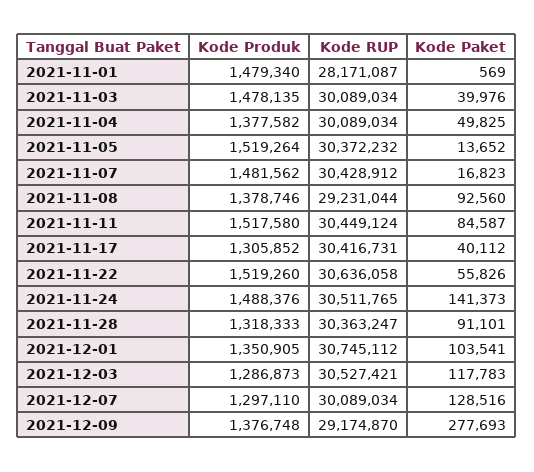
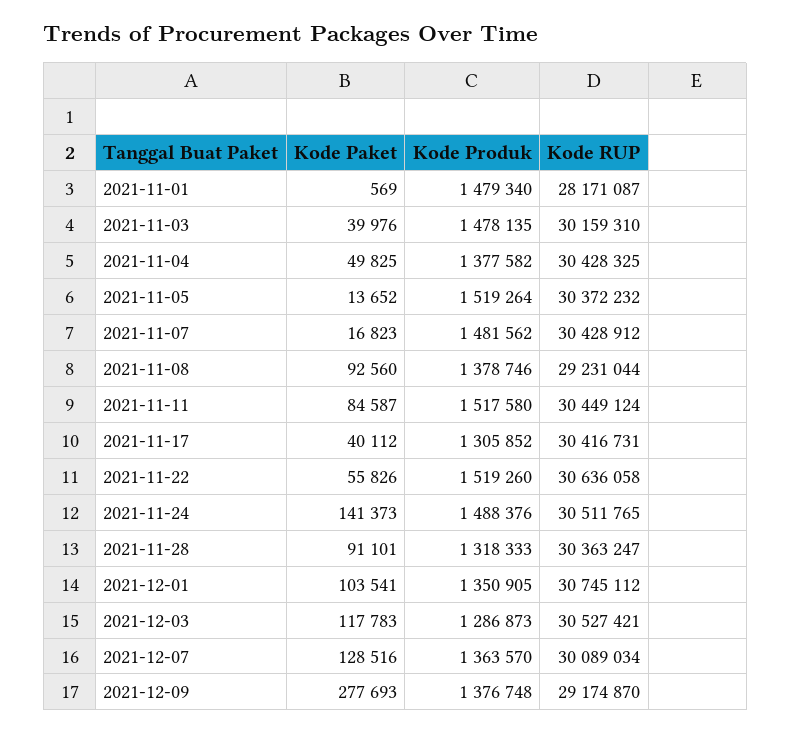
  {
    "Kode Produk": {
      "2021-11-01": 1479340,
      "2021-11-03": 1478135,
      "2021-11-04": 1377582,
      "2021-11-05": 1519264,
      "2021-11-07": 1481562,
      "2021-11-08": 1378746,
      "2021-11-11": 1517580,
      "2021-11-17": 1305852,
      "2021-11-22": 1519260,
      "2021-11-24": 1488376,
      "2021-11-28": 1318333,
      "2021-12-01": 1350905,
      "2021-12-03": 1286873,
-     "2021-12-07": 1297110,
+     "2021-12-07": 1363570,
      "2021-12-09": 1376748
    },
    "Kode RUP": {
      "2021-11-01": 28171087,
-     "2021-11-03": 30089034,
+     "2021-11-03": 30159310,
-     "2021-11-04": 30089034,
+     "2021-11-04": 30428325,
      "2021-11-05": 30372232,
      "2021-11-07": 30428912,
      "2021-11-08": 29231044,
      "2021-11-11": 30449124,
      "2021-11-17": 30416731,
      "2021-11-22": 30636058,
      "2021-11-24": 30511765,
      "2021-11-28": 30363247,
      "2021-12-01": 30745112,
      "2021-12-03": 30527421,
      "2021-12-07": 30089034,
      "2021-12-09": 29174870
    },
    "Kode Paket": {
      "2021-11-01": 569,
      "2021-11-03": 39976,
      "2021-11-04": 49825,
      "2021-11-05": 13652,
      "2021-11-07": 16823,
      "2021-11-08": 92560,
      "2021-11-11": 84587,
      "2021-11-17": 40112,
      "2021-11-22": 55826,
      "2021-11-24": 141373,
      "2021-11-28": 91101,
      "2021-12-01": 103541,
      "2021-12-03": 117783,
      "2021-12-07": 128516,
      "2021-12-09": 277693
    }
  }

